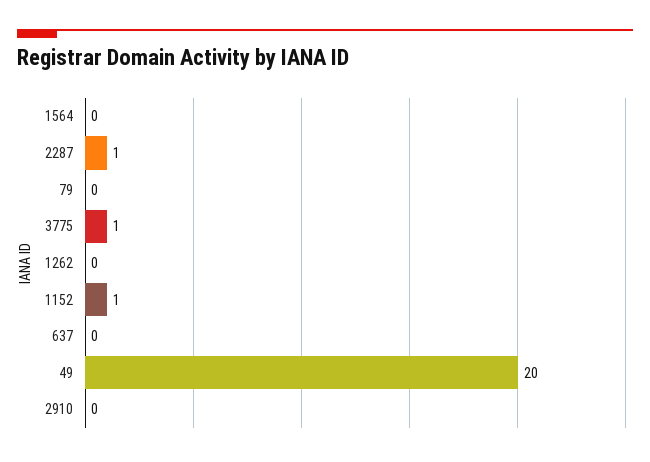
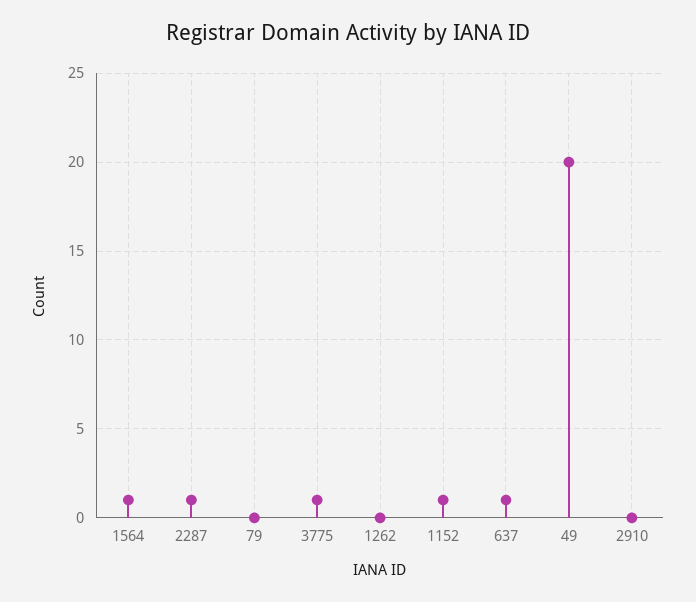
  {
-   "1564": 0,
+   "1564": 1,
    "2287": 1,
    "79": 0,
    "3775": 1,
    "1262": 0,
    "1152": 1,
-   "637": 0,
+   "637": 1,
    "49": 20,
    "2910": 0
  }

